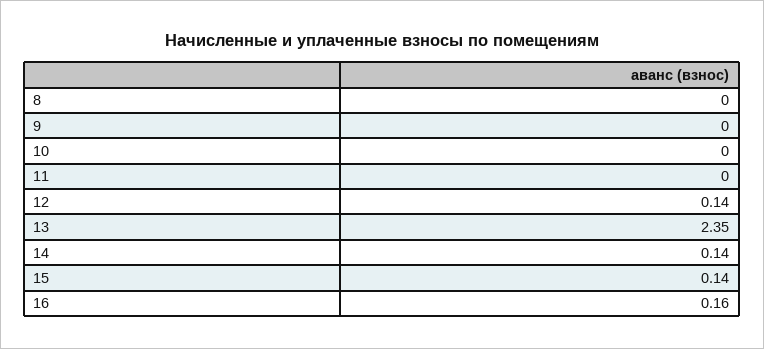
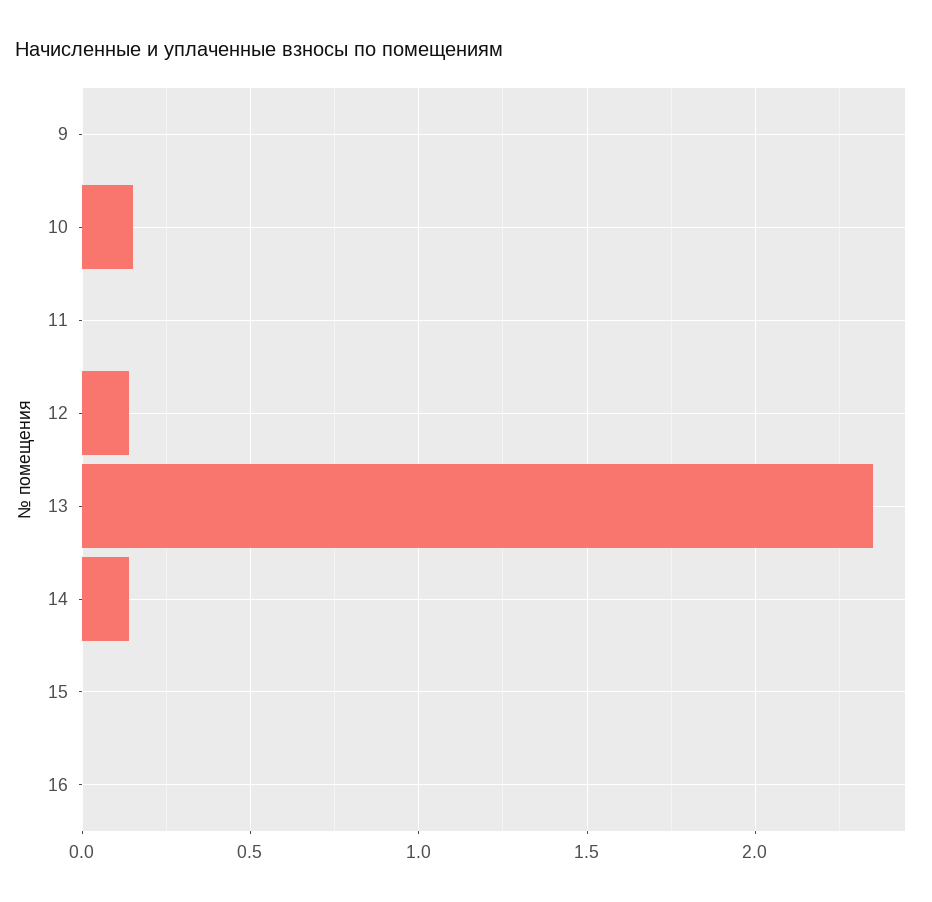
  {
-   "8": 0,
    "9": 0,
-   "10": 0,
+   "10": 0.15,
    "11": 0,
    "12": 0.14,
    "13": 2.35,
    "14": 0.14,
-   "15": 0.14,
+   "15": 0,
-   "16": 0.16
+   "16": 0
  }

